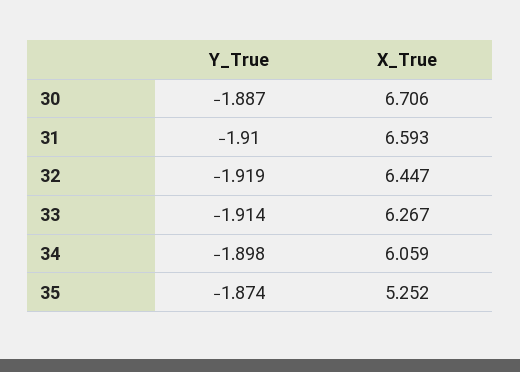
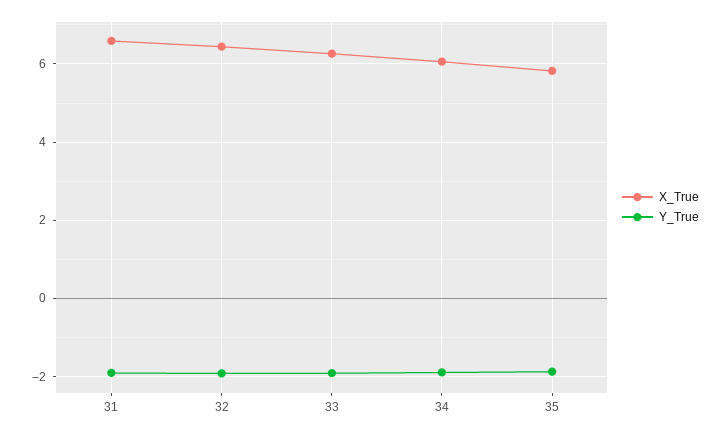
  {
    "Y_True": {
-     "30": -1.887,
      "31": -1.91,
      "32": -1.919,
      "33": -1.914,
      "34": -1.898,
      "35": -1.874
    },
    "X_True": {
-     "30": 6.706,
      "31": 6.593,
      "32": 6.447,
      "33": 6.267,
      "34": 6.059,
-     "35": 5.252
+     "35": 5.8
    }
  }

